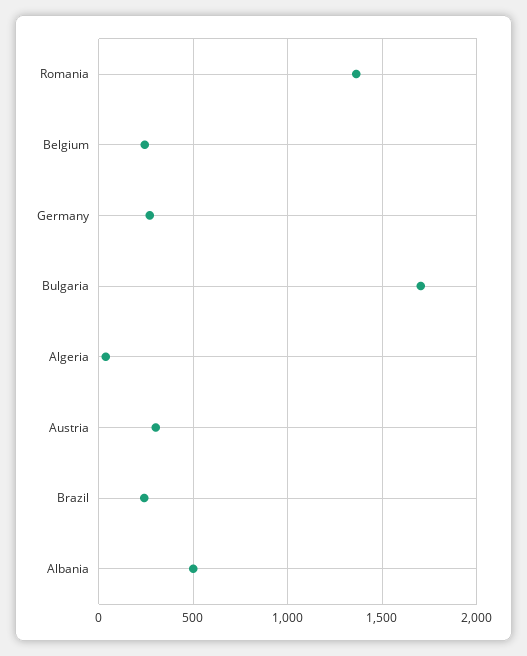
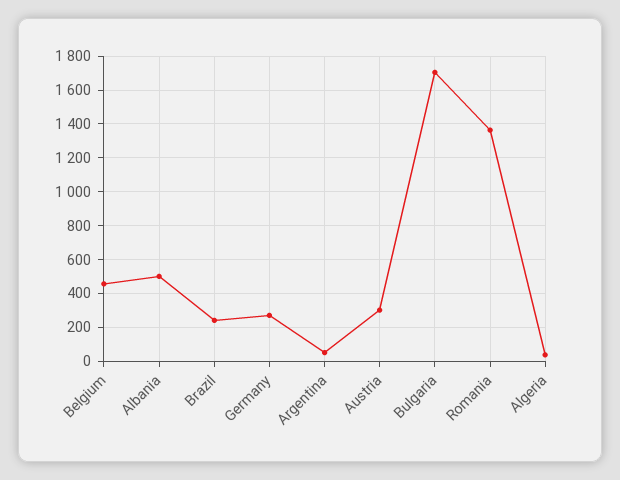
  {
    "Romania": 1350,
-   "Belgium": 250,
+   "Belgium": 450,
    "Germany": 250,
    "Bulgaria": 1700,
    "Algeria": 50,
    "Austria": 300,
    "Brazil": 250,
-   "Albania": 500
+   "Albania": 500,
+   "Argentina": 50
  }

